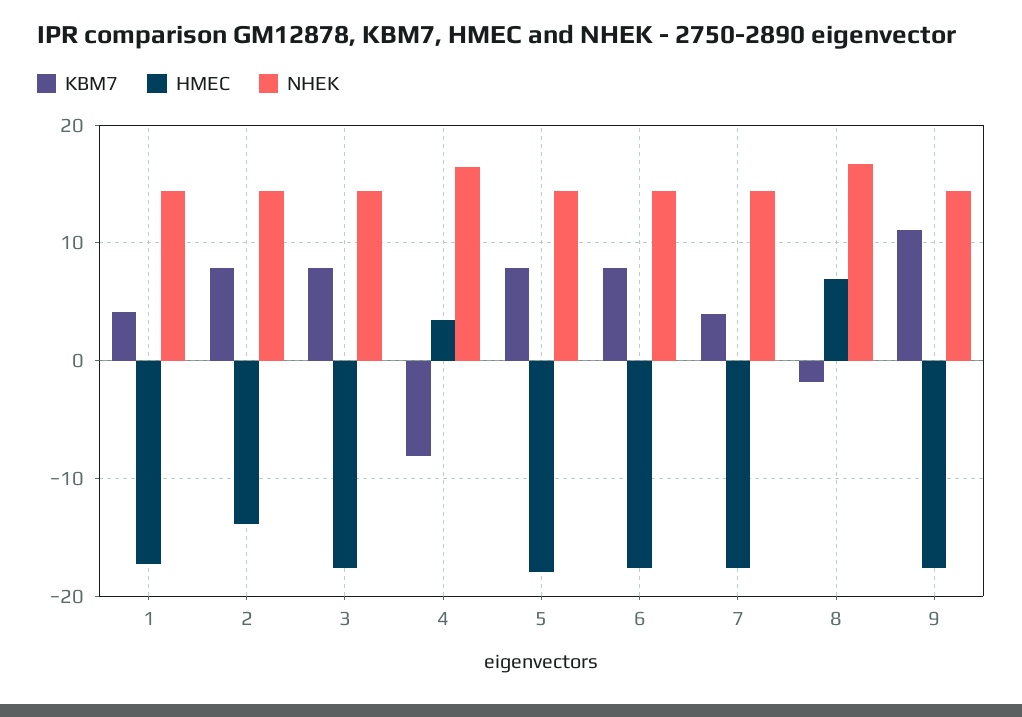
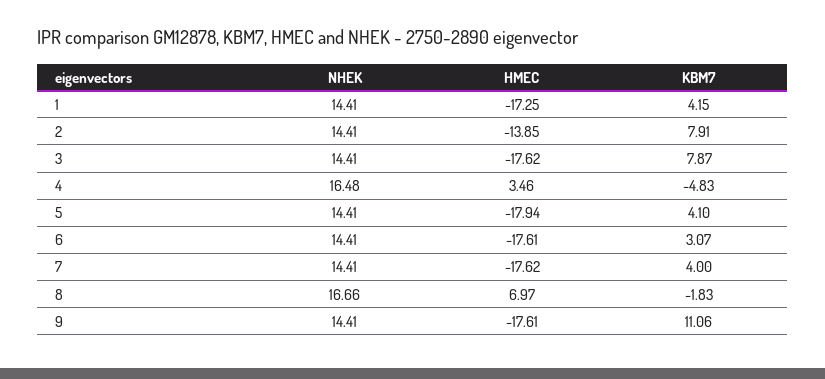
  {
    "KBM7": {
      "1": 4.15,
      "2": 7.91,
      "3": 7.87,
-     "4": -8,
+     "4": -4.83,
-     "5": 8,
+     "5": 4.1,
-     "6": 8,
+     "6": 3.07,
      "7": 4,
      "8": -1.83,
      "9": 11.06
    },
    "HMEC": {
      "1": -17.25,
      "2": -13.85,
      "3": -17.62,
      "4": 3.46,
      "5": -17.94,
      "6": -17.61,
      "7": -17.62,
      "8": 6.97,
      "9": -17.61
    },
    "NHEK": {
      "1": 14.41,
      "2": 14.41,
      "3": 14.41,
      "4": 16.48,
      "5": 14.41,
      "6": 14.41,
      "7": 14.41,
      "8": 16.66,
      "9": 14.41
    }
  }

